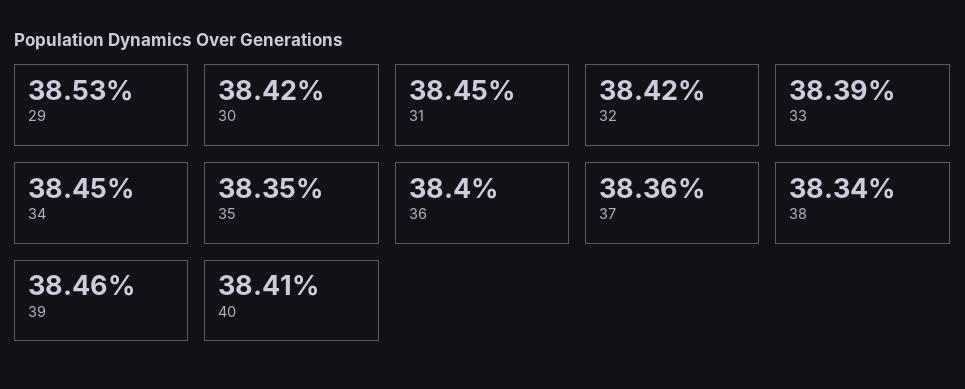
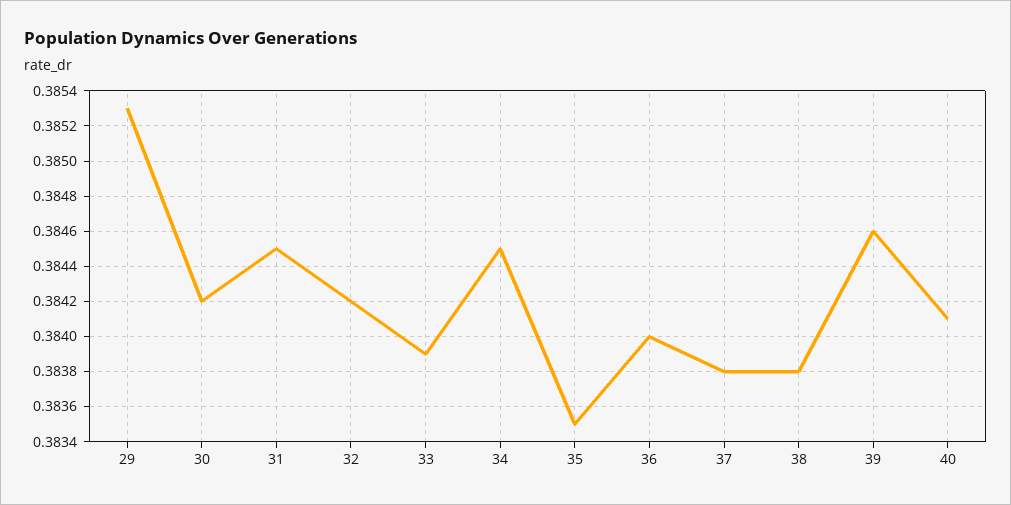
  {
    "29": 0.3853,
    "30": 0.3842,
    "31": 0.3845,
    "32": 0.3842,
    "33": 0.3839,
    "34": 0.3845,
    "35": 0.3835,
    "36": 0.384,
-   "37": 0.3836,
+   "37": 0.3838,
-   "38": 0.3834,
+   "38": 0.3838,
    "39": 0.3846,
    "40": 0.3841
  }

